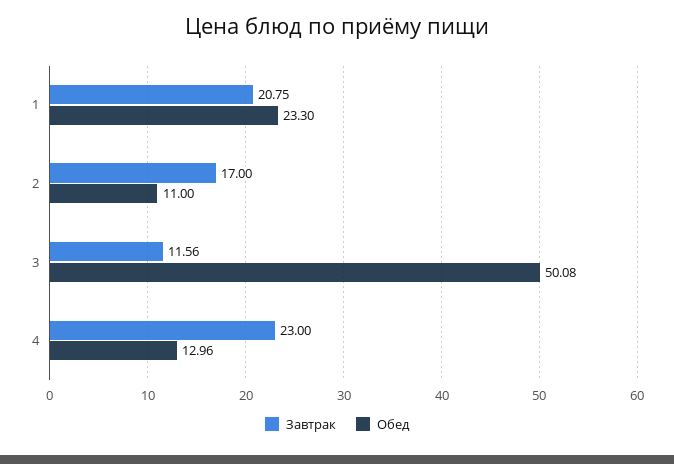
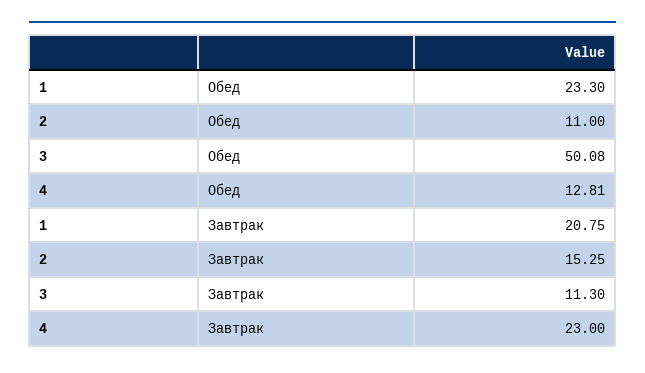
  {
    "Завтрак": {
      "1": 20.75,
-     "2": 17,
+     "2": 15.25,
-     "3": 11.56,
+     "3": 11.3,
      "4": 23
    },
    "Обед": {
      "1": 23.3,
      "2": 11,
      "3": 50.08,
-     "4": 12.96
+     "4": 12.81
    }
  }

